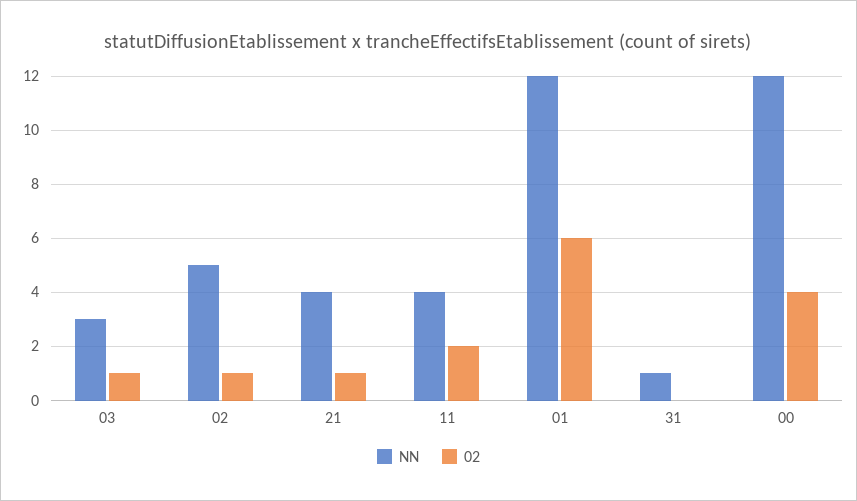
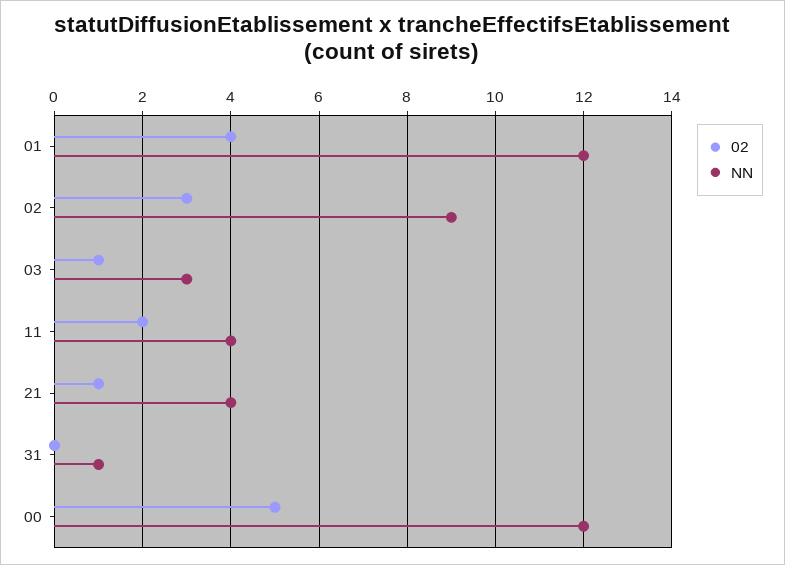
  {
    "NN": {
      "03": 3,
-     "02": 5,
+     "02": 9,
      "21": 4,
      "11": 4,
      "01": 12,
      "31": 1,
      "00": 12
    },
    "02": {
      "03": 1,
-     "02": 1,
+     "02": 3,
      "21": 1,
      "11": 2,
-     "01": 6,
+     "01": 4,
      "31": 0,
-     "00": 4
+     "00": 5
    }
  }

